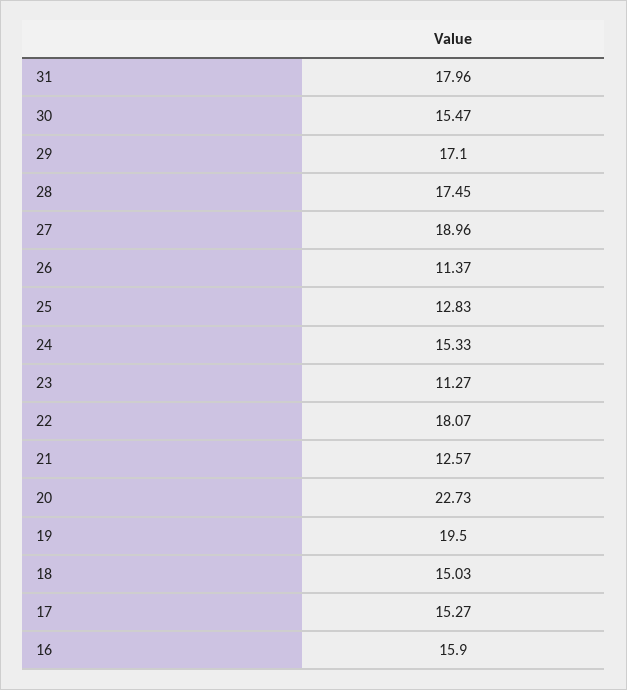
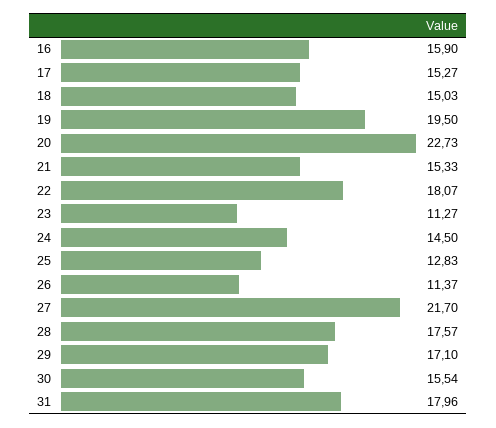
  {
    "31": 17.96,
-   "30": 15.47,
+   "30": 15.54,
    "29": 17.1,
-   "28": 17.45,
+   "28": 17.57,
-   "27": 18.96,
+   "27": 21.7,
    "26": 11.37,
    "25": 12.83,
-   "24": 15.33,
+   "24": 14.5,
    "23": 11.27,
    "22": 18.07,
-   "21": 12.57,
+   "21": 15.33,
    "20": 22.73,
    "19": 19.5,
    "18": 15.03,
    "17": 15.27,
    "16": 15.9
  }

